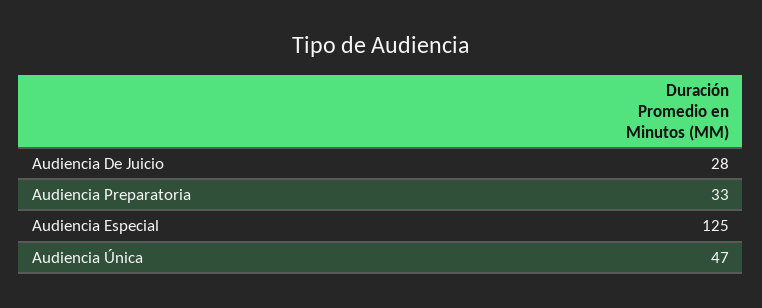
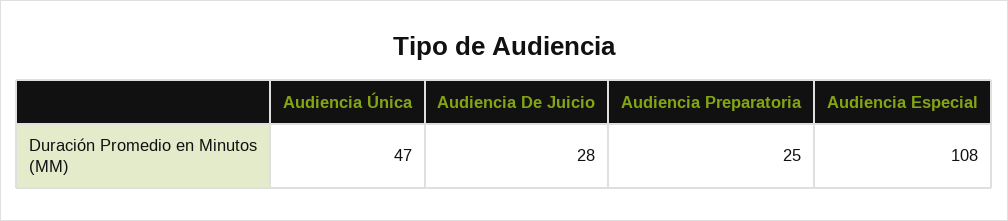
  {
    "Audiencia De Juicio": 28,
-   "Audiencia Preparatoria": 33,
+   "Audiencia Preparatoria": 25,
-   "Audiencia Especial": 125,
+   "Audiencia Especial": 108,
    "Audiencia Única": 47
  }

